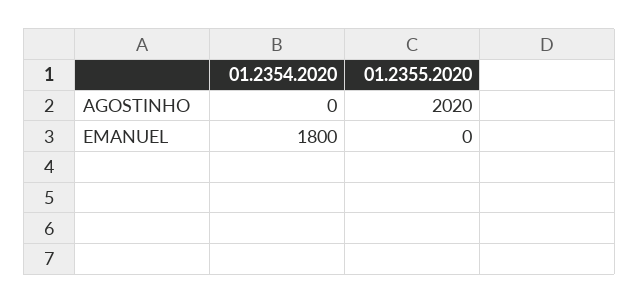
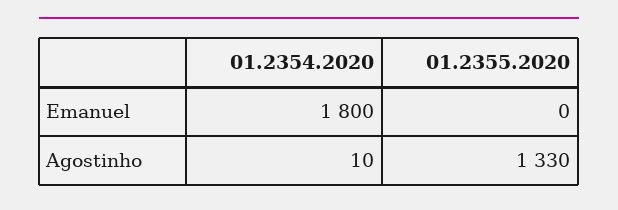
  {
    "01.2354.2020": {
-     "AGOSTINHO": 0,
+     "AGOSTINHO": 10,
      "EMANUEL": 1800
    },
    "01.2355.2020": {
-     "AGOSTINHO": 2020,
+     "AGOSTINHO": 1330,
      "EMANUEL": 0
    }
  }

